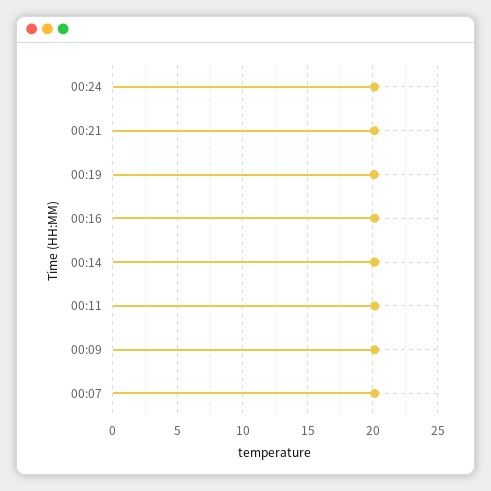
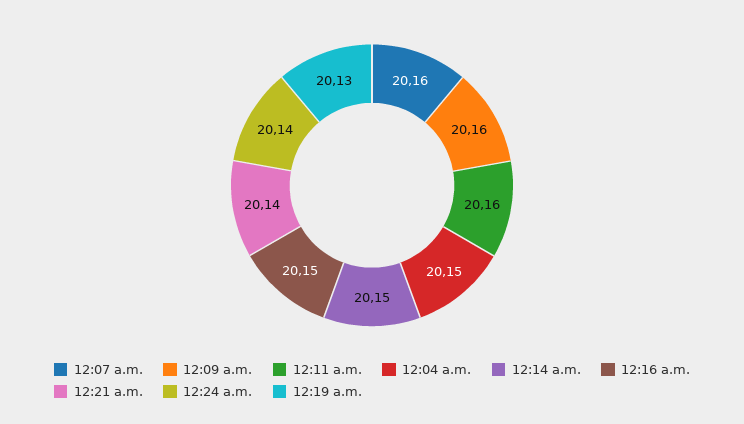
  {
    "00:24": 20.14,
    "00:21": 20.14,
    "00:19": 20.13,
    "00:16": 20.15,
    "00:14": 20.15,
    "00:11": 20.16,
    "00:09": 20.16,
-   "00:07": 20.16
+   "00:07": 20.16,
+   "12:04 a.m.": 20.15
  }

